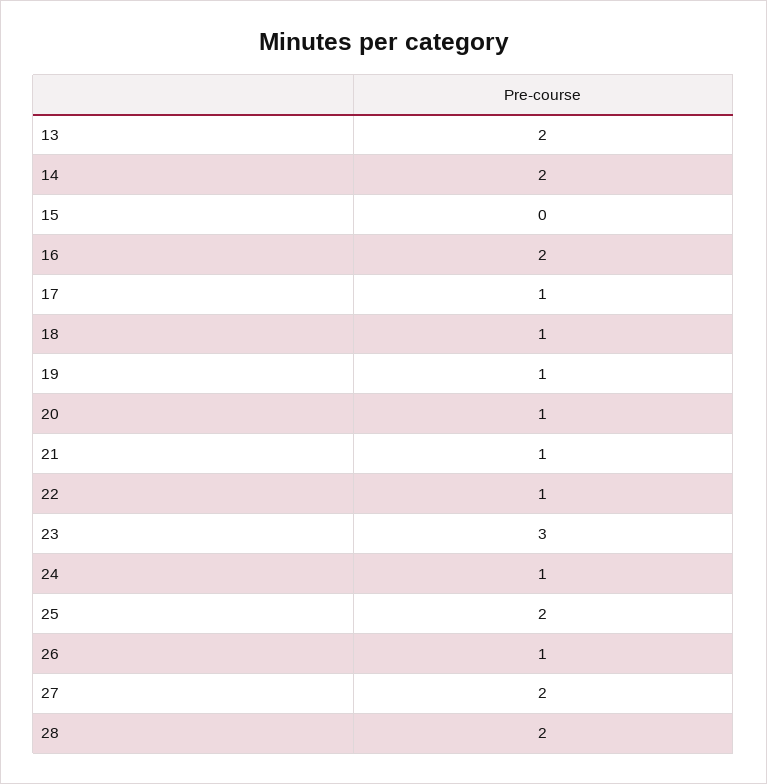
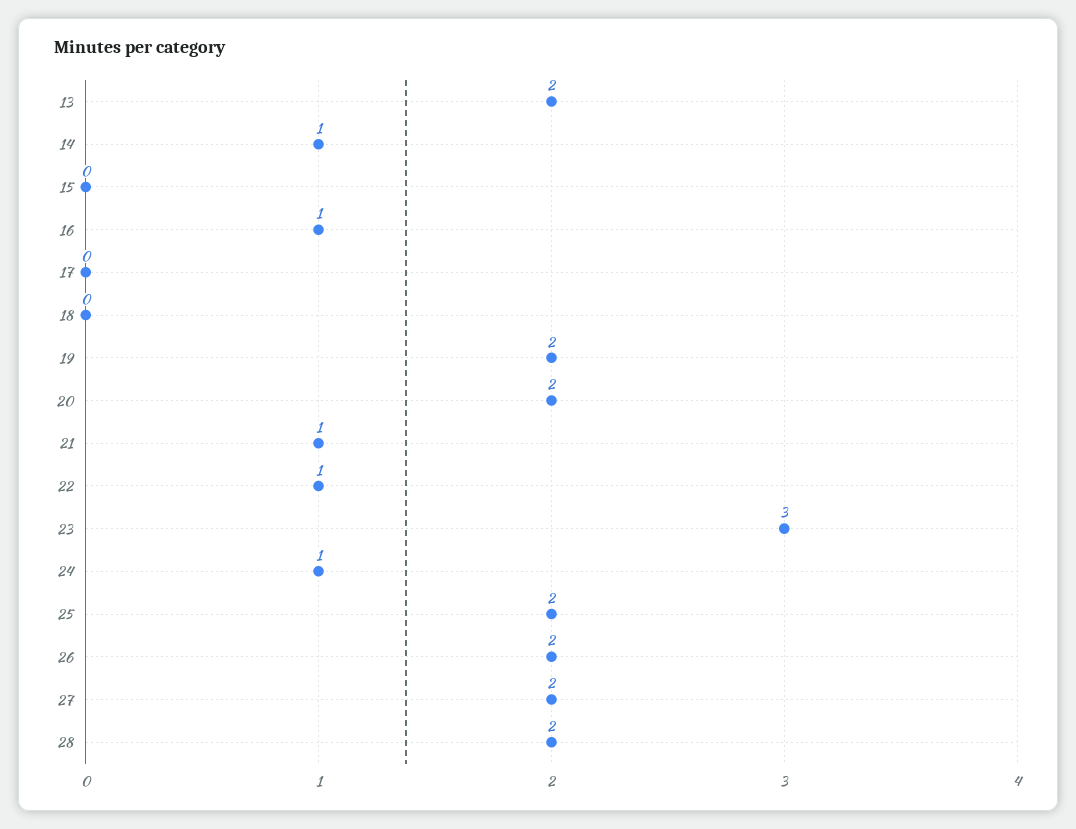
  {
    "13": 2,
-   "14": 2,
+   "14": 1,
    "15": 0,
-   "16": 2,
+   "16": 1,
-   "17": 1,
+   "17": 0,
-   "18": 1,
+   "18": 0,
-   "19": 1,
+   "19": 2,
-   "20": 1,
+   "20": 2,
    "21": 1,
    "22": 1,
    "23": 3,
    "24": 1,
    "25": 2,
-   "26": 1,
+   "26": 2,
    "27": 2,
    "28": 2
  }

